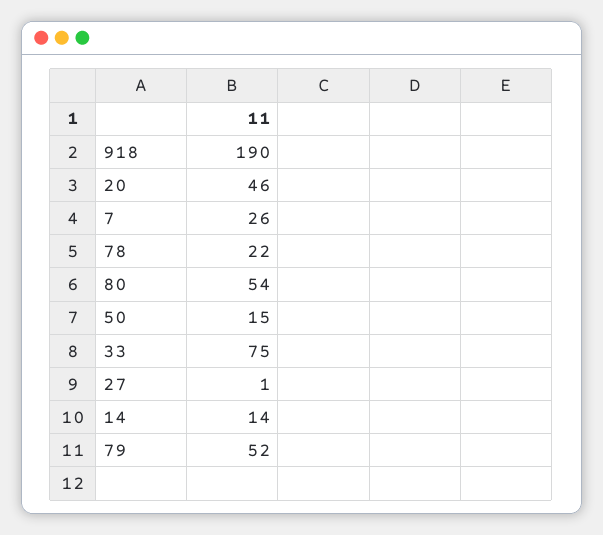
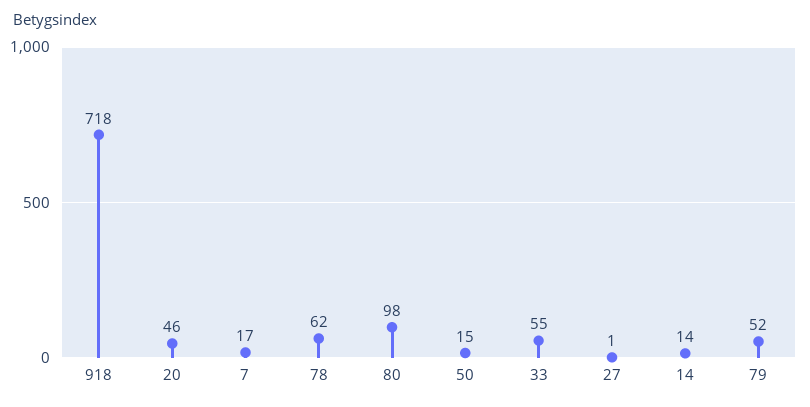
  {
-   "918": 190,
+   "918": 718,
    "20": 46,
-   "7": 26,
+   "7": 17,
-   "78": 22,
+   "78": 62,
-   "80": 54,
+   "80": 98,
    "50": 15,
-   "33": 75,
+   "33": 55,
    "27": 1,
    "14": 14,
    "79": 52
  }

